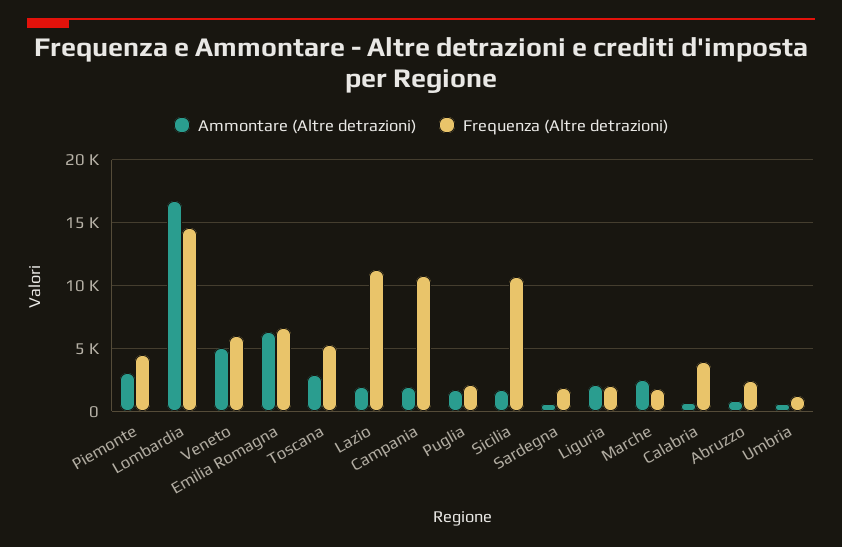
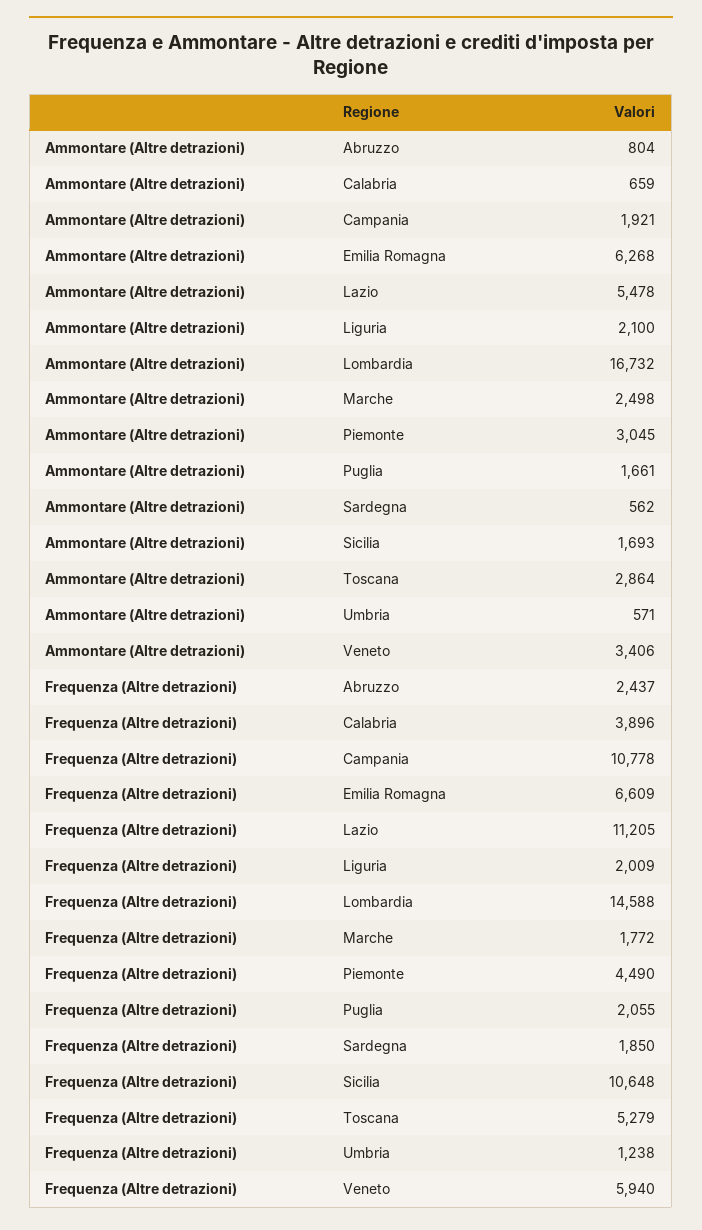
  {
    "Ammontare (Altre detrazioni)": {
      "Piemonte": 3045,
      "Lombardia": 16732,
-     "Veneto": 5000,
+     "Veneto": 3406,
      "Emilia Romagna": 6268,
      "Toscana": 2864,
-     "Lazio": 2000,
+     "Lazio": 5478,
      "Campania": 1921,
      "Puglia": 1661,
      "Sicilia": 1693,
      "Sardegna": 562,
      "Liguria": 2100,
      "Marche": 2498,
      "Calabria": 659,
      "Abruzzo": 804,
      "Umbria": 571
    },
    "Frequenza (Altre detrazioni)": {
      "Piemonte": 4490,
      "Lombardia": 14588,
      "Veneto": 5940,
      "Emilia Romagna": 6609,
      "Toscana": 5279,
      "Lazio": 11205,
      "Campania": 10778,
      "Puglia": 2055,
      "Sicilia": 10648,
      "Sardegna": 1850,
      "Liguria": 2009,
      "Marche": 1772,
      "Calabria": 3896,
      "Abruzzo": 2437,
      "Umbria": 1238
    }
  }

